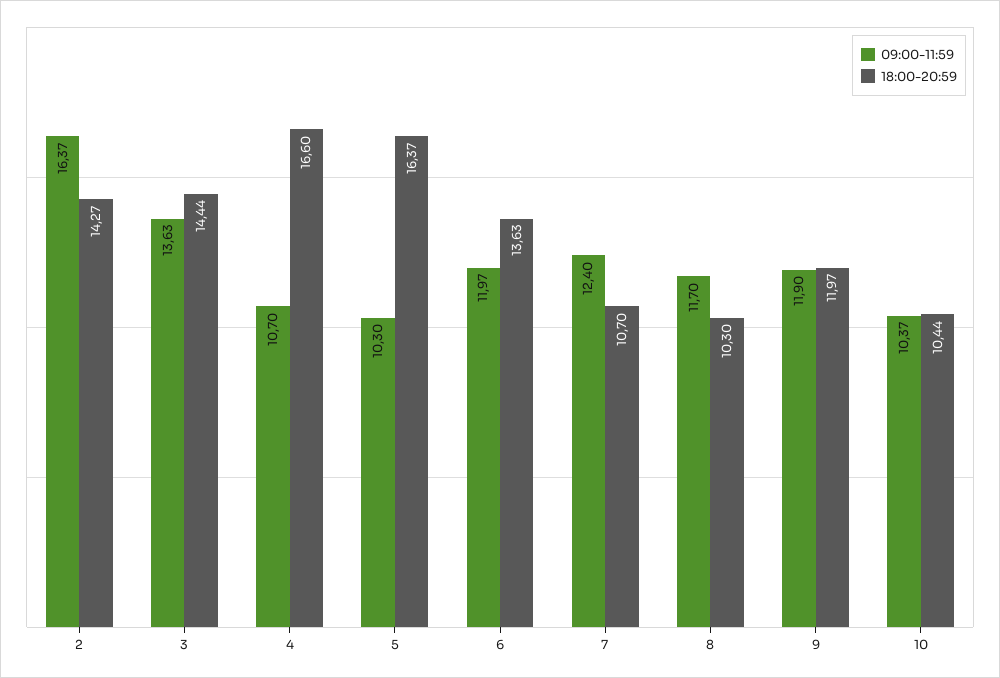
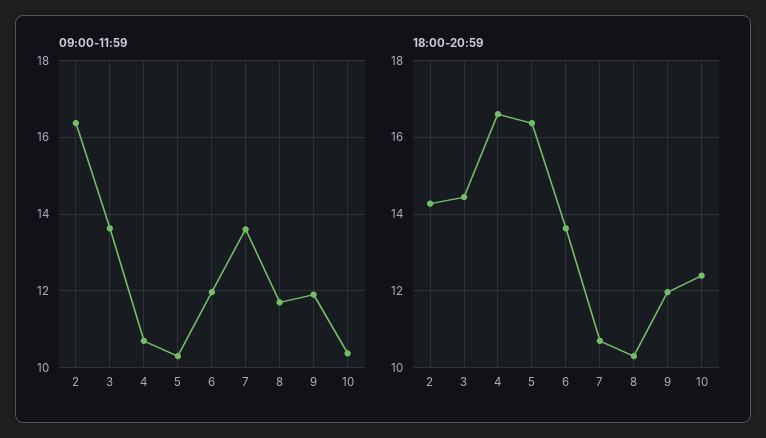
  {
    "09:00-11:59": {
      "2": 16.37,
      "3": 13.63,
      "4": 10.7,
      "5": 10.3,
      "6": 11.97,
-     "7": 12.4,
+     "7": 13.6,
      "8": 11.7,
      "9": 11.9,
      "10": 10.37
    },
    "18:00-20:59": {
      "2": 14.27,
      "3": 14.44,
      "4": 16.6,
      "5": 16.37,
      "6": 13.63,
      "7": 10.7,
      "8": 10.3,
      "9": 11.97,
-     "10": 10.44
+     "10": 12.4
    }
  }

